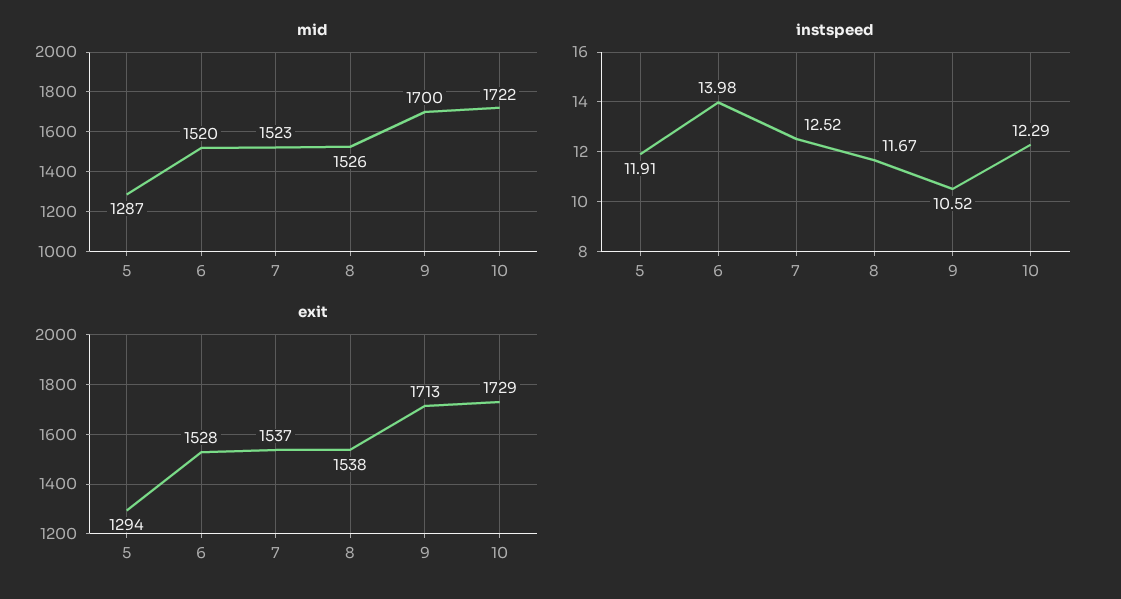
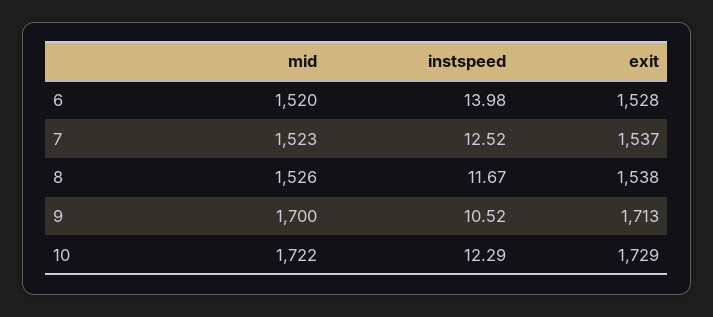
  {
    "mid": {
-     "5": 1287,
      "6": 1520,
      "7": 1523,
      "8": 1526,
      "9": 1700,
      "10": 1722
    },
    "instspeed": {
-     "5": 11.91,
      "6": 13.98,
      "7": 12.52,
      "8": 11.67,
      "9": 10.52,
      "10": 12.29
    },
    "exit": {
-     "5": 1294,
      "6": 1528,
      "7": 1537,
      "8": 1538,
      "9": 1713,
      "10": 1729
    }
  }

